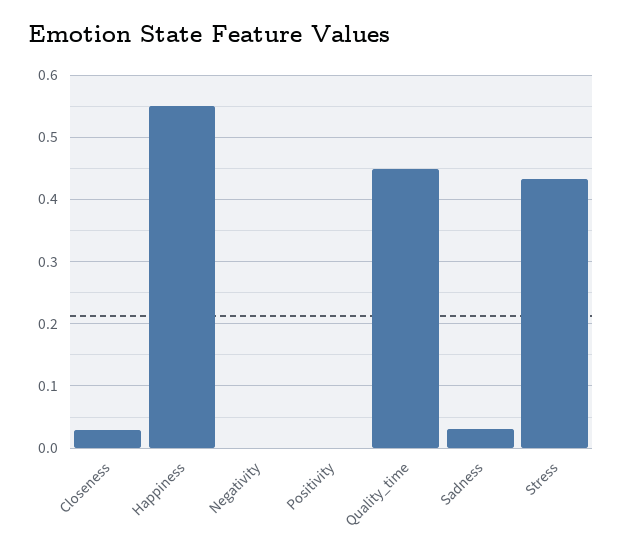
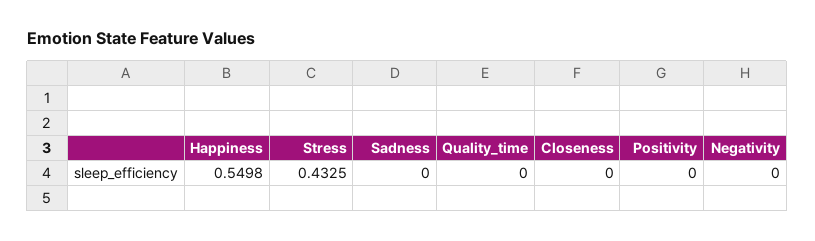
  {
-   "Closeness": 0.03,
+   "Closeness": 0,
    "Happiness": 0.5498,
    "Negativity": 0,
    "Positivity": 0,
-   "Quality_time": 0.45,
+   "Quality_time": 0,
-   "Sadness": 0.03,
+   "Sadness": 0,
    "Stress": 0.4325
  }

